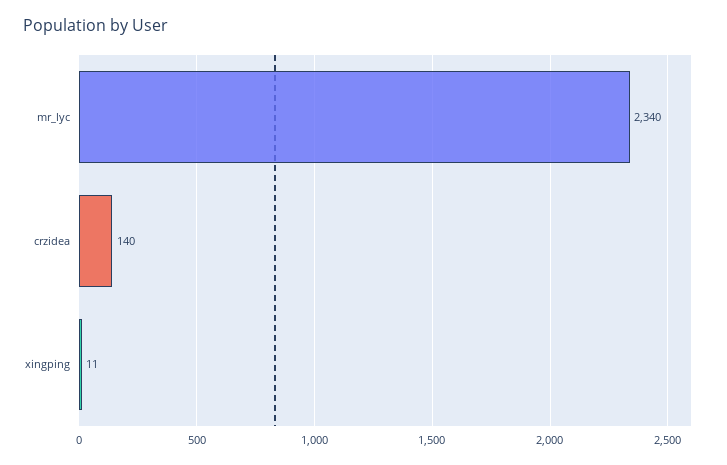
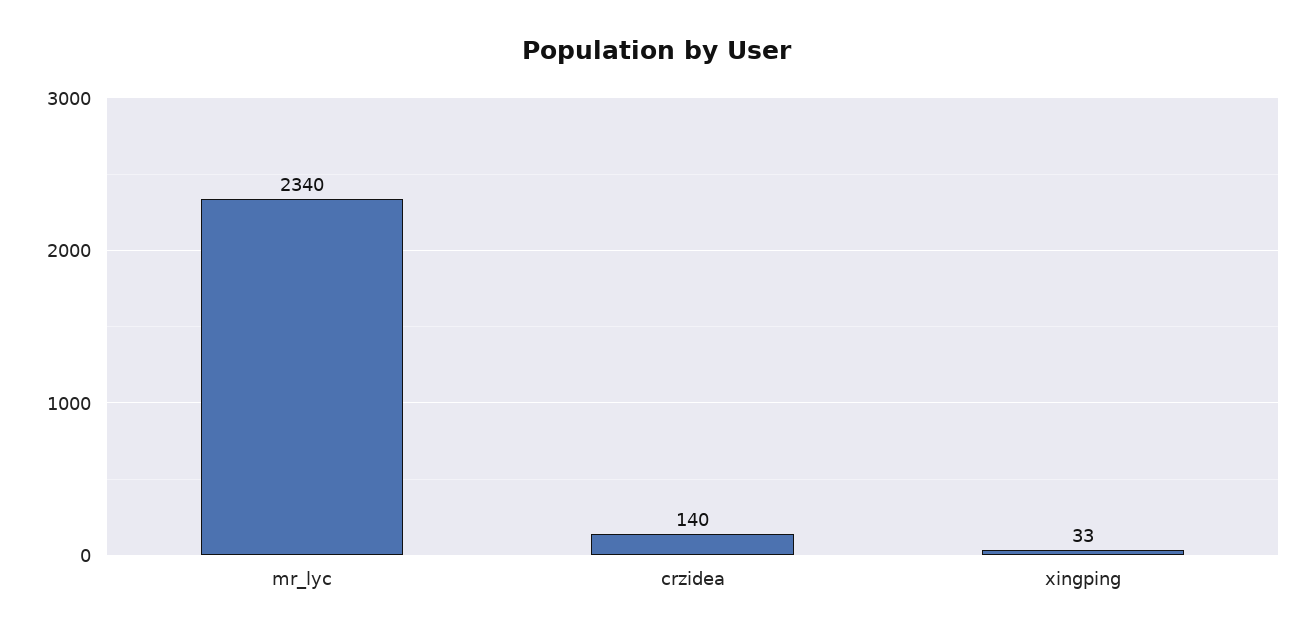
  {
    "mr_lyc": 2340,
    "crzidea": 140,
-   "xingping": 11
+   "xingping": 33
  }

